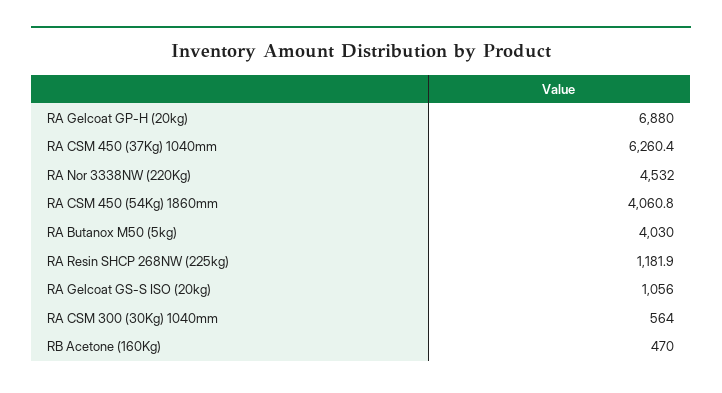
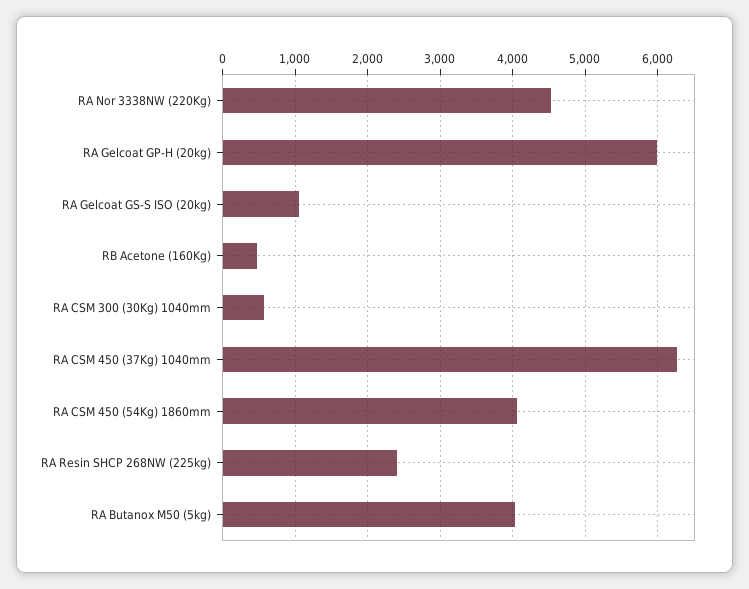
  {
-   "RA Gelcoat GP-H (20kg)": 6880,
+   "RA Gelcoat GP-H (20kg)": 6000,
    "RA CSM 450 (37Kg) 1040mm": 6260.4,
    "RA Nor 3338NW (220Kg)": 4532,
    "RA CSM 450 (54Kg) 1860mm": 4060.8,
    "RA Butanox M50 (5kg)": 4030,
-   "RA Resin SHCP 268NW (225kg)": 1181.9,
+   "RA Resin SHCP 268NW (225kg)": 2400,
    "RA Gelcoat GS-S ISO (20kg)": 1056,
    "RA CSM 300 (30Kg) 1040mm": 564,
    "RB Acetone (160Kg)": 470
  }

